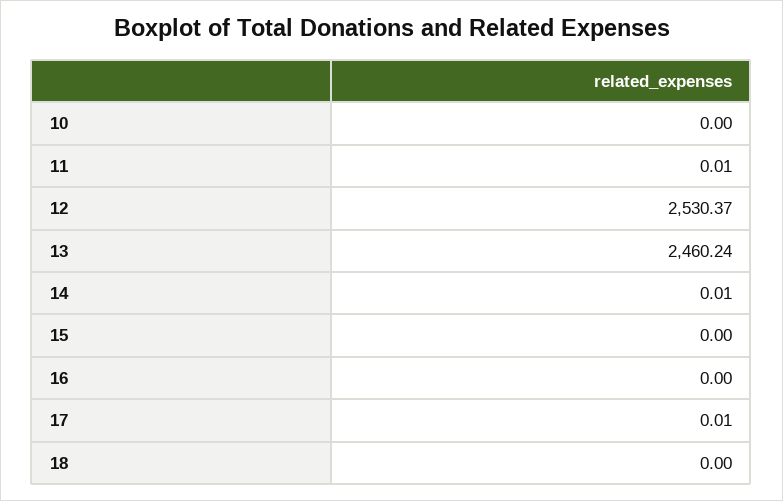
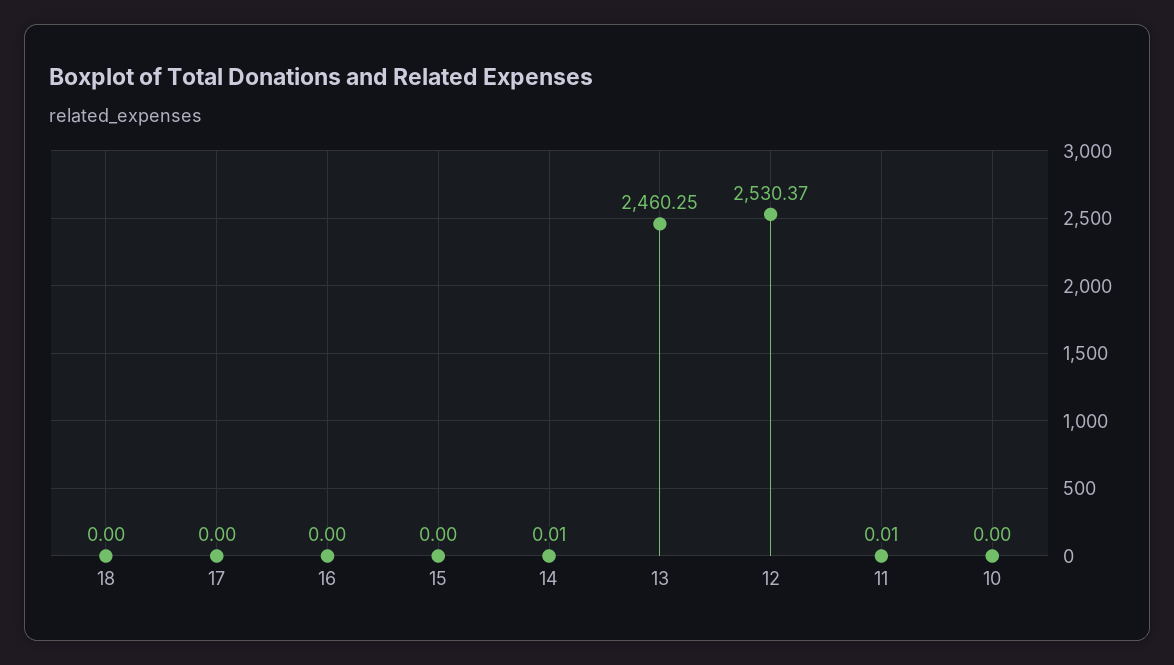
  {
    "10": 0,
    "11": 0.01,
    "12": 2530.37,
-   "13": 2460.24,
+   "13": 2460.25,
    "14": 0.01,
    "15": 0,
    "16": 0,
-   "17": 0.01,
+   "17": 0,
    "18": 0
  }

